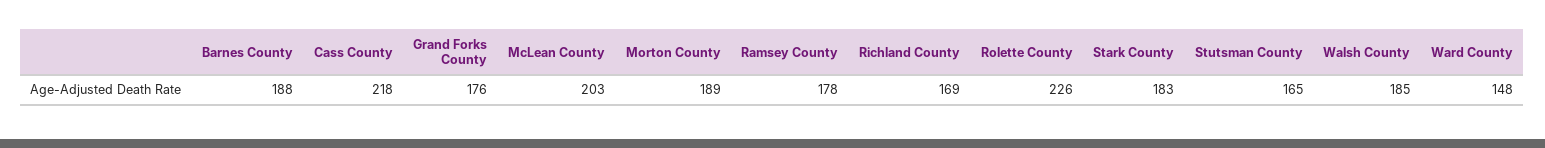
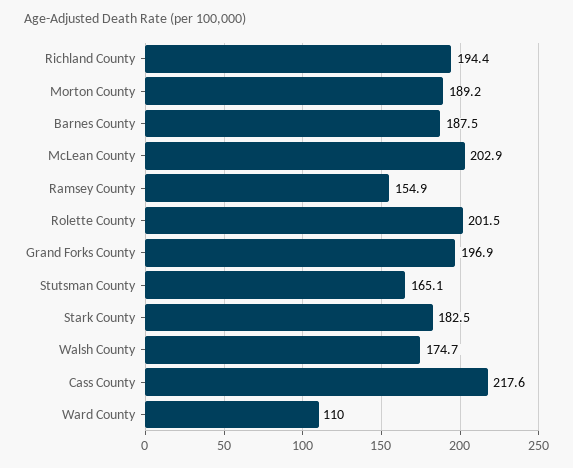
  {
    "Barnes County": 187.5,
    "Cass County": 217.6,
-   "Grand Forks County": 176,
+   "Grand Forks County": 196.9,
    "McLean County": 202.9,
    "Morton County": 189.2,
-   "Ramsey County": 178,
+   "Ramsey County": 154.9,
-   "Richland County": 169,
+   "Richland County": 194.4,
-   "Rolette County": 226,
+   "Rolette County": 201.5,
    "Stark County": 182.5,
    "Stutsman County": 165.1,
-   "Walsh County": 185,
+   "Walsh County": 174.7,
-   "Ward County": 148
+   "Ward County": 110
  }

